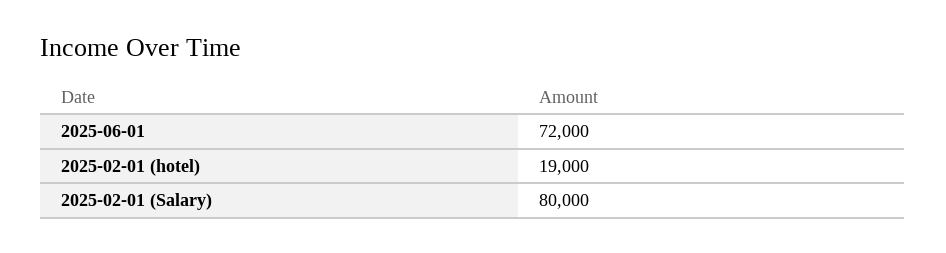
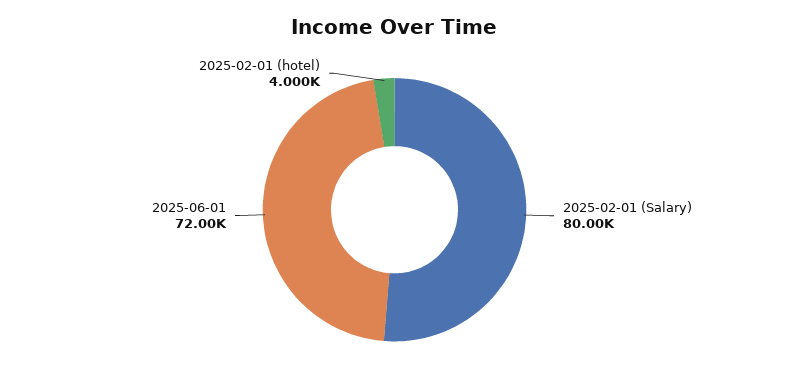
  {
    "2025-06-01": 72000,
-   "2025-02-01 (hotel)": 19000,
+   "2025-02-01 (hotel)": 4000,
    "2025-02-01 (Salary)": 80000
  }

